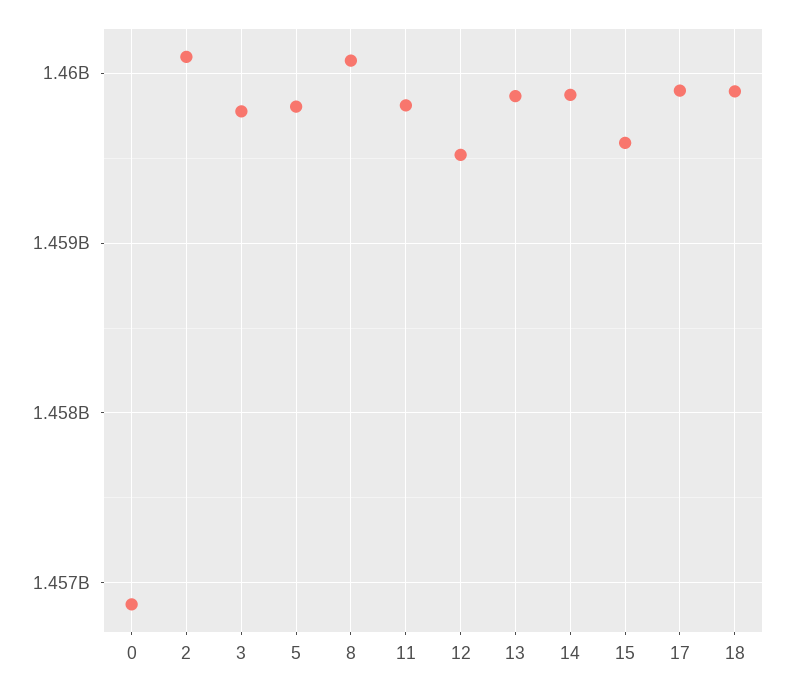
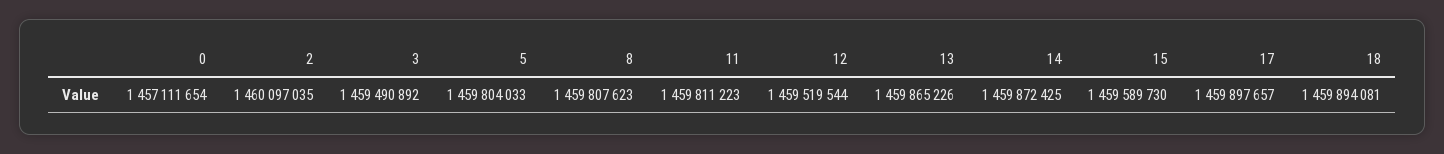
  {
-   "0": 1456900000,
+   "0": 1457111654,
    "2": 1460097035,
-   "3": 1459800000,
+   "3": 1459490892,
    "5": 1459804033,
-   "8": 1460100000,
+   "8": 1459807623,
    "11": 1459811223,
    "12": 1459519544,
    "13": 1459865226,
    "14": 1459872425,
    "15": 1459589730,
    "17": 1459897657,
    "18": 1459894081
  }

